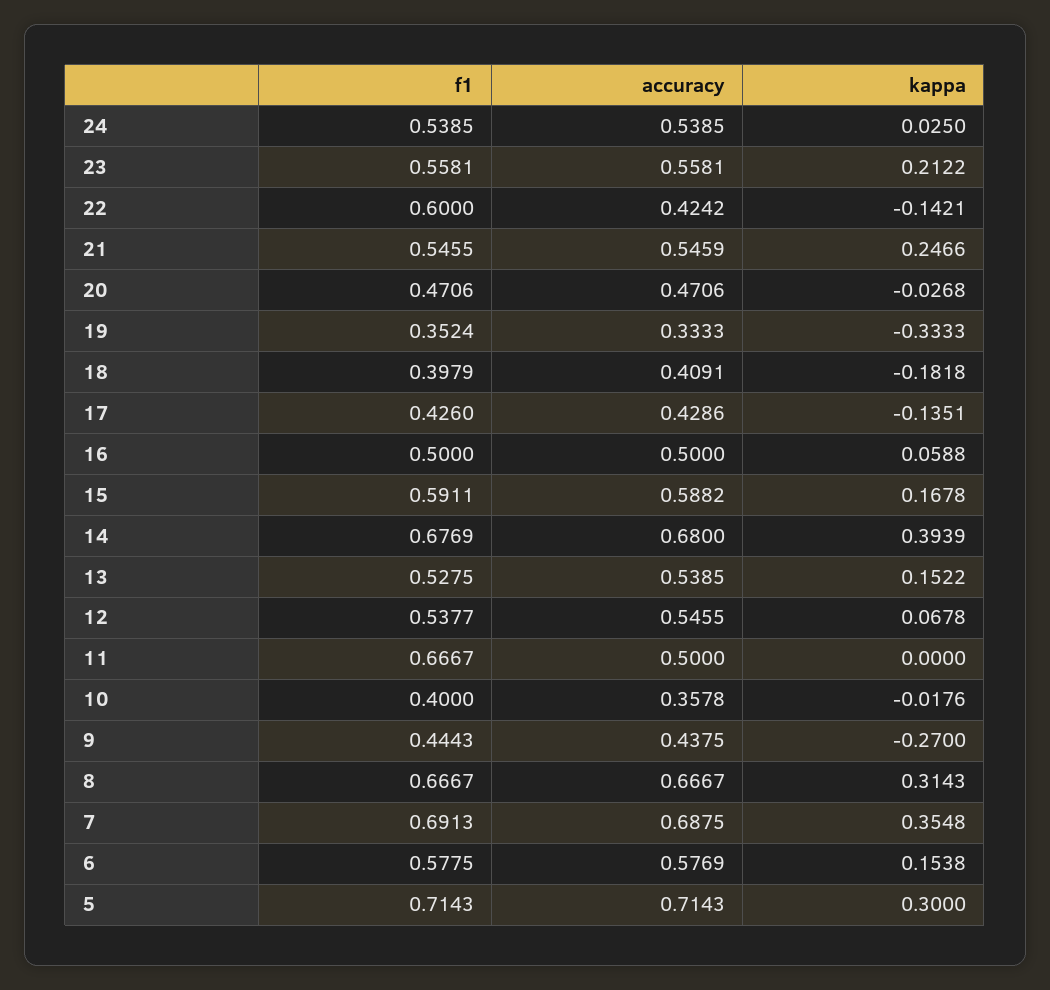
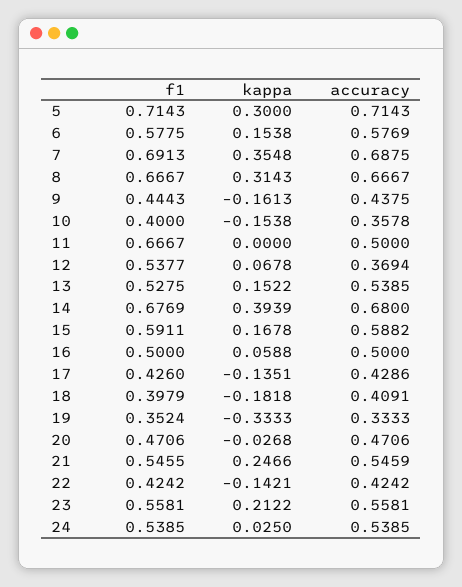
  {
    "f1": {
      "24": 0.5385,
      "23": 0.5581,
-     "22": 0.6,
+     "22": 0.4242,
      "21": 0.5455,
      "20": 0.4706,
      "19": 0.3524,
      "18": 0.3979,
      "17": 0.426,
      "16": 0.5,
      "15": 0.5911,
      "14": 0.6769,
      "13": 0.5275,
      "12": 0.5377,
      "11": 0.6667,
      "10": 0.4,
      "9": 0.4443,
      "8": 0.6667,
      "7": 0.6913,
      "6": 0.5775,
      "5": 0.7143
    },
    "accuracy": {
      "24": 0.5385,
      "23": 0.5581,
      "22": 0.4242,
      "21": 0.5459,
      "20": 0.4706,
      "19": 0.3333,
      "18": 0.4091,
      "17": 0.4286,
      "16": 0.5,
      "15": 0.5882,
      "14": 0.68,
      "13": 0.5385,
-     "12": 0.5455,
+     "12": 0.3694,
      "11": 0.5,
      "10": 0.3578,
      "9": 0.4375,
      "8": 0.6667,
      "7": 0.6875,
      "6": 0.5769,
      "5": 0.7143
    },
    "kappa": {
      "24": 0.025,
      "23": 0.2122,
      "22": -0.1421,
      "21": 0.2466,
      "20": -0.0268,
      "19": -0.3333,
      "18": -0.1818,
      "17": -0.1351,
      "16": 0.0588,
      "15": 0.1678,
      "14": 0.3939,
      "13": 0.1522,
      "12": 0.0678,
      "11": 0,
-     "10": -0.0176,
+     "10": -0.1538,
-     "9": -0.27,
+     "9": -0.1613,
      "8": 0.3143,
      "7": 0.3548,
      "6": 0.1538,
      "5": 0.3
    }
  }

